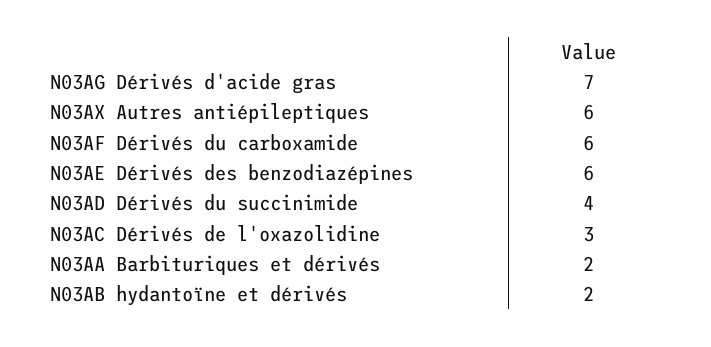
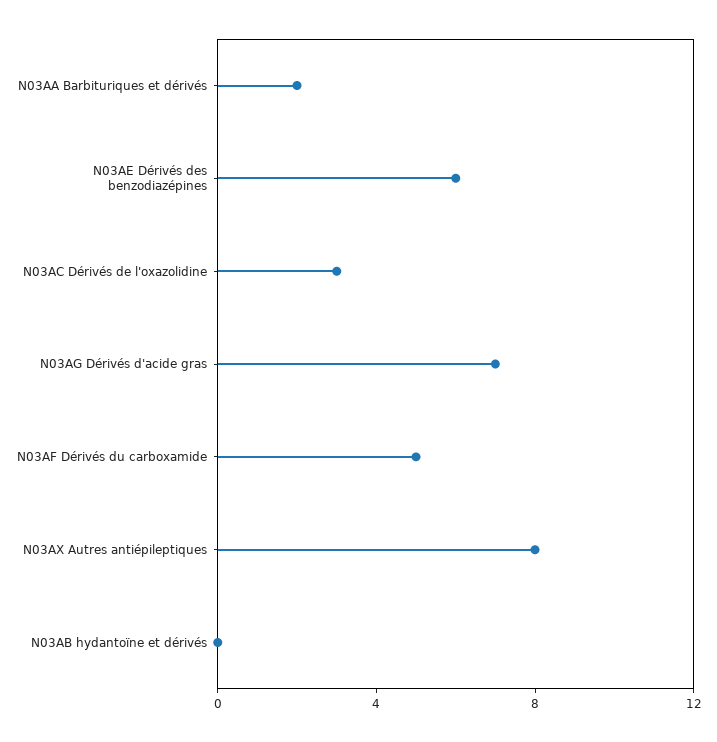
  {
    "N03AG Dérivés d'acide gras": 7,
-   "N03AX Autres antiépileptiques": 6,
+   "N03AX Autres antiépileptiques": 8,
-   "N03AF Dérivés du carboxamide": 6,
+   "N03AF Dérivés du carboxamide": 5,
    "N03AE Dérivés des benzodiazépines": 6,
-   "N03AD Dérivés du succinimide": 4,
    "N03AC Dérivés de l'oxazolidine": 3,
    "N03AA Barbituriques et dérivés": 2,
-   "N03AB hydantoïne et dérivés": 2
+   "N03AB hydantoïne et dérivés": 0
  }

